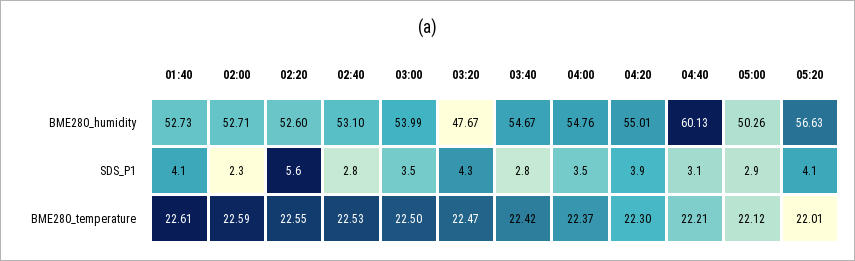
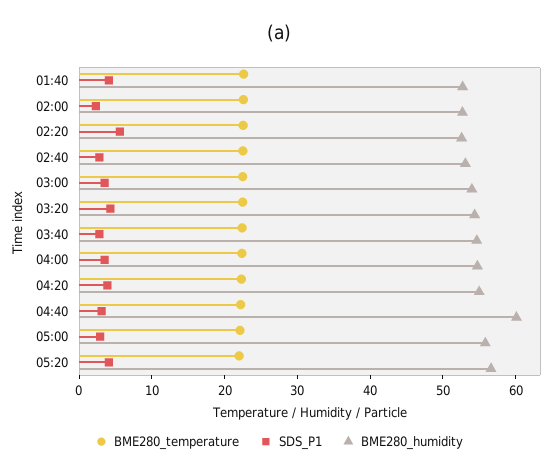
  {
    "BME280_humidity": {
      "01:40": 52.73,
      "02:00": 52.71,
      "02:20": 52.6,
      "02:40": 53.1,
      "03:00": 53.99,
-     "03:20": 47.67,
+     "03:20": 54,
      "03:40": 54.67,
      "04:00": 54.76,
      "04:20": 55.01,
      "04:40": 60.13,
-     "05:00": 50.26,
+     "05:00": 56,
      "05:20": 56.63
    },
    "SDS_P1": {
      "01:40": 4.1,
      "02:00": 2.3,
      "02:20": 5.6,
      "02:40": 2.8,
      "03:00": 3.5,
      "03:20": 4.3,
      "03:40": 2.8,
      "04:00": 3.5,
      "04:20": 3.9,
      "04:40": 3.1,
      "05:00": 2.9,
      "05:20": 4.1
    },
    "BME280_temperature": {
      "01:40": 22.61,
      "02:00": 22.59,
      "02:20": 22.55,
      "02:40": 22.53,
      "03:00": 22.5,
      "03:20": 22.47,
      "03:40": 22.42,
      "04:00": 22.37,
      "04:20": 22.3,
      "04:40": 22.21,
      "05:00": 22.12,
      "05:20": 22.01
    }
  }

